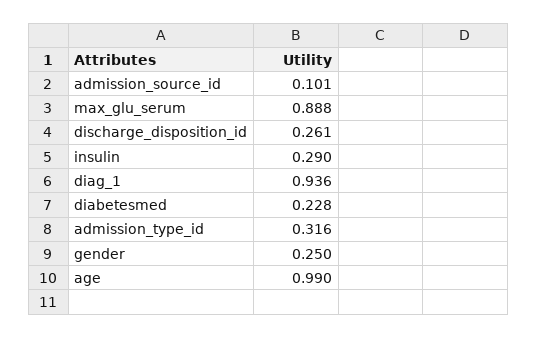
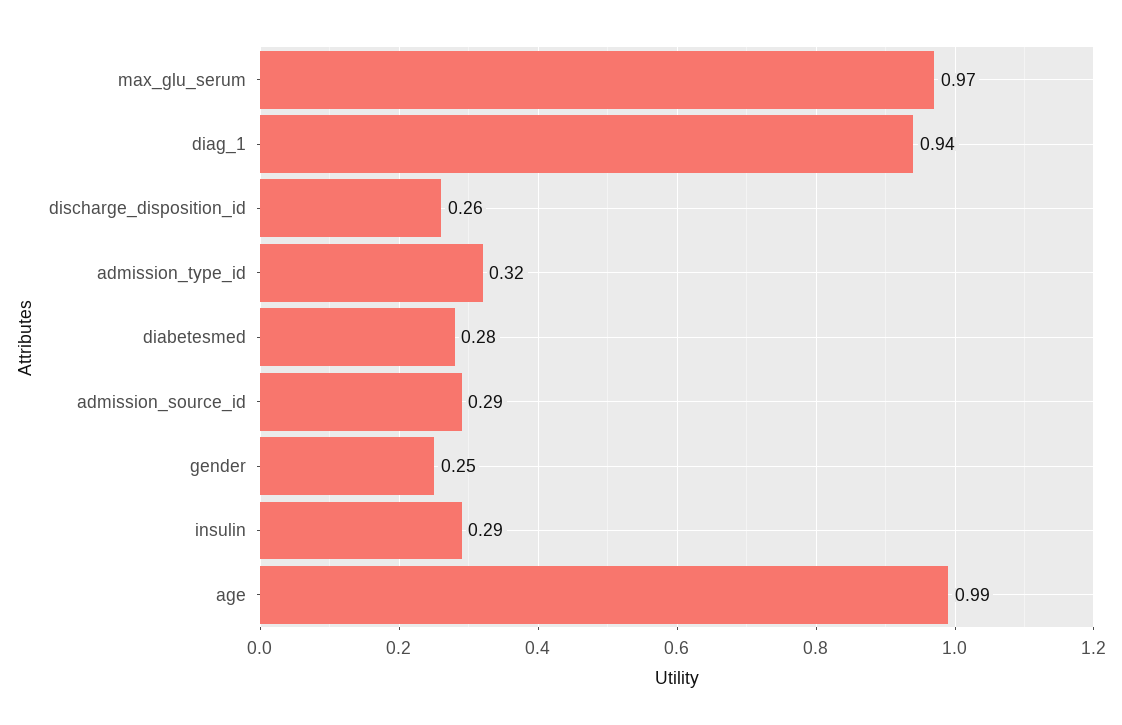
  {
-   "admission_source_id": 0.101,
+   "admission_source_id": 0.29,
-   "max_glu_serum": 0.888,
+   "max_glu_serum": 0.97,
    "discharge_disposition_id": 0.261,
    "insulin": 0.29,
    "diag_1": 0.936,
-   "diabetesmed": 0.228,
+   "diabetesmed": 0.28,
    "admission_type_id": 0.316,
    "gender": 0.25,
    "age": 0.99
  }

